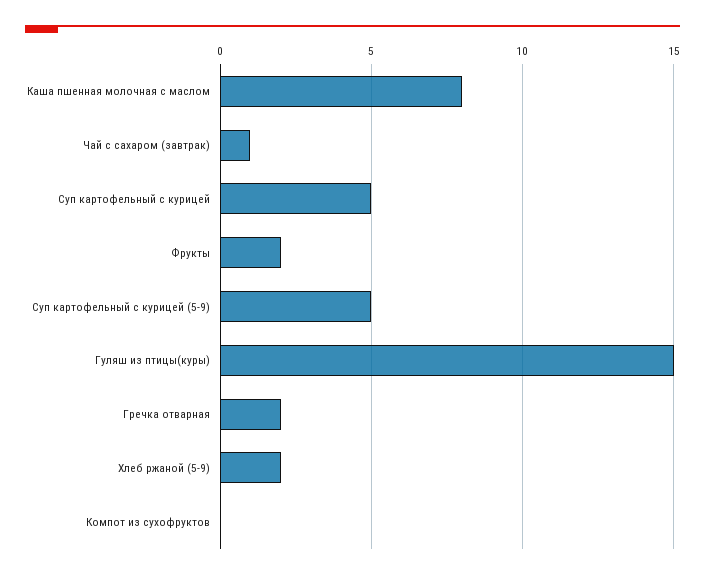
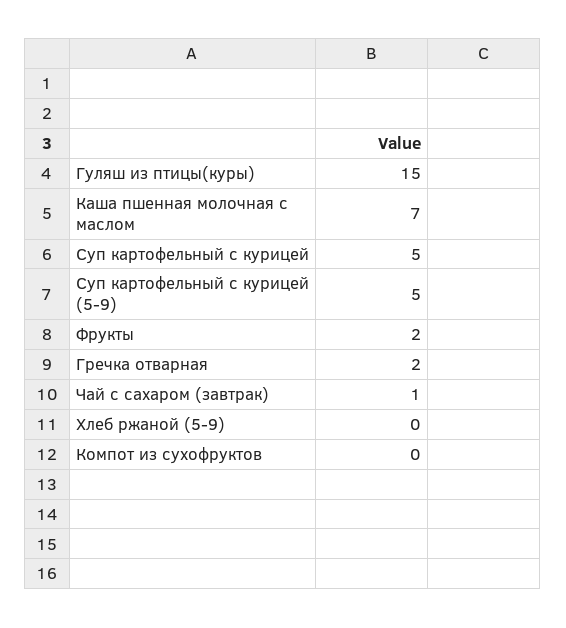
  {
-   "Каша пшенная молочная с маслом": 8,
+   "Каша пшенная молочная с маслом": 7,
    "Чай с сахаром (завтрак)": 1,
    "Суп картофельный с курицей": 5,
    "Фрукты": 2,
    "Суп картофельный с курицей (5-9)": 5,
    "Гуляш из птицы(куры)": 15,
    "Гречка отварная": 2,
-   "Хлеб ржаной (5-9)": 2,
+   "Хлеб ржаной (5-9)": 0,
    "Компот из сухофруктов": 0
  }

